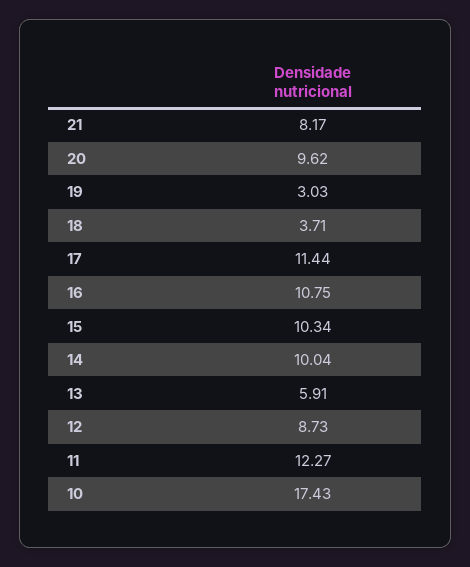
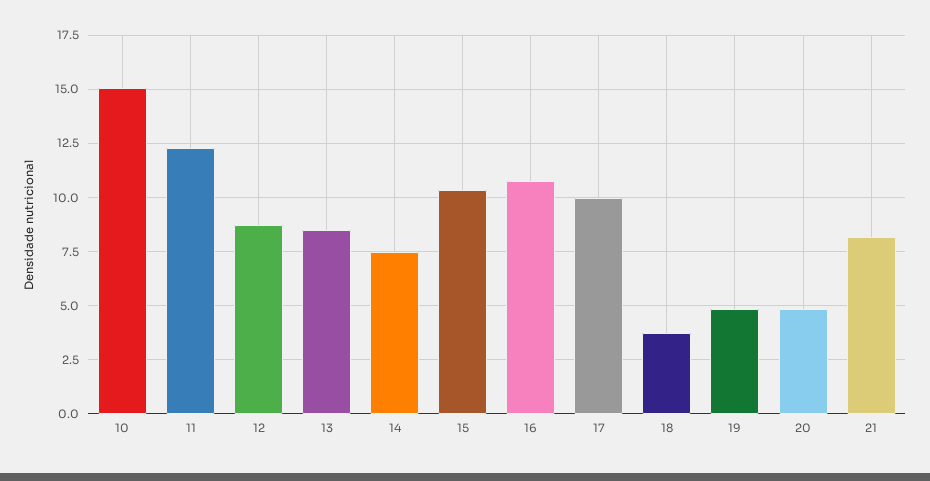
  {
    "21": 8.17,
-   "20": 9.62,
+   "20": 5,
-   "19": 3.03,
+   "19": 5,
    "18": 3.71,
-   "17": 11.44,
+   "17": 10,
    "16": 10.75,
    "15": 10.34,
-   "14": 10.04,
+   "14": 7.5,
-   "13": 5.91,
+   "13": 8.5,
    "12": 8.73,
    "11": 12.27,
-   "10": 17.43
+   "10": 15
  }

